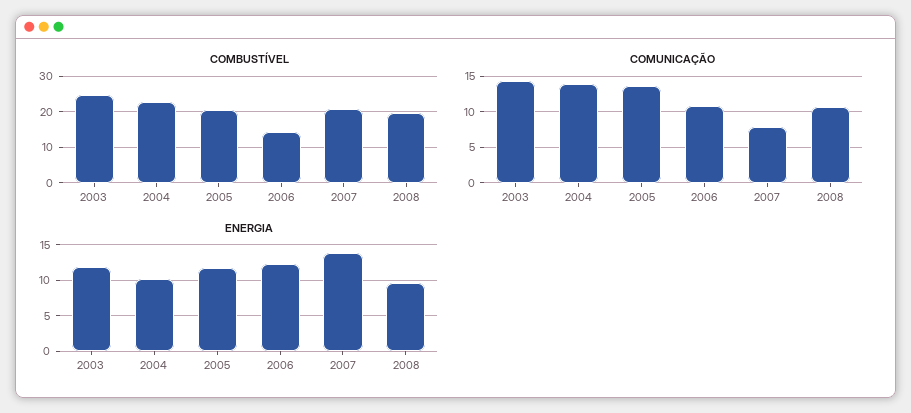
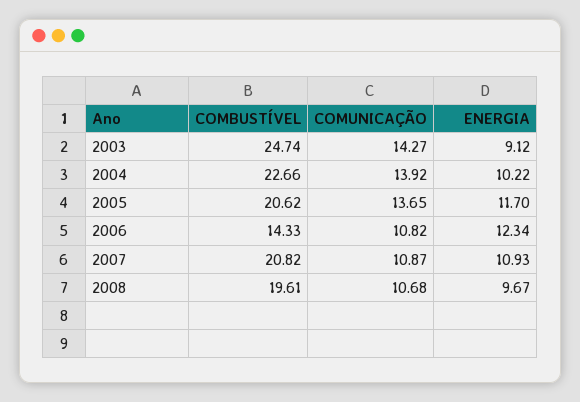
  {
    "COMBUSTÍVEL": {
      "2003": 24.74,
      "2004": 22.66,
      "2005": 20.62,
      "2006": 14.33,
      "2007": 20.82,
      "2008": 19.61
    },
    "COMUNICAÇÃO": {
      "2003": 14.27,
      "2004": 13.92,
      "2005": 13.65,
      "2006": 10.82,
-     "2007": 8,
+     "2007": 10.87,
      "2008": 10.68
    },
    "ENERGIA": {
-     "2003": 12,
+     "2003": 9.12,
      "2004": 10.22,
      "2005": 11.7,
      "2006": 12.34,
-     "2007": 14,
+     "2007": 10.93,
      "2008": 9.67
    }
  }

